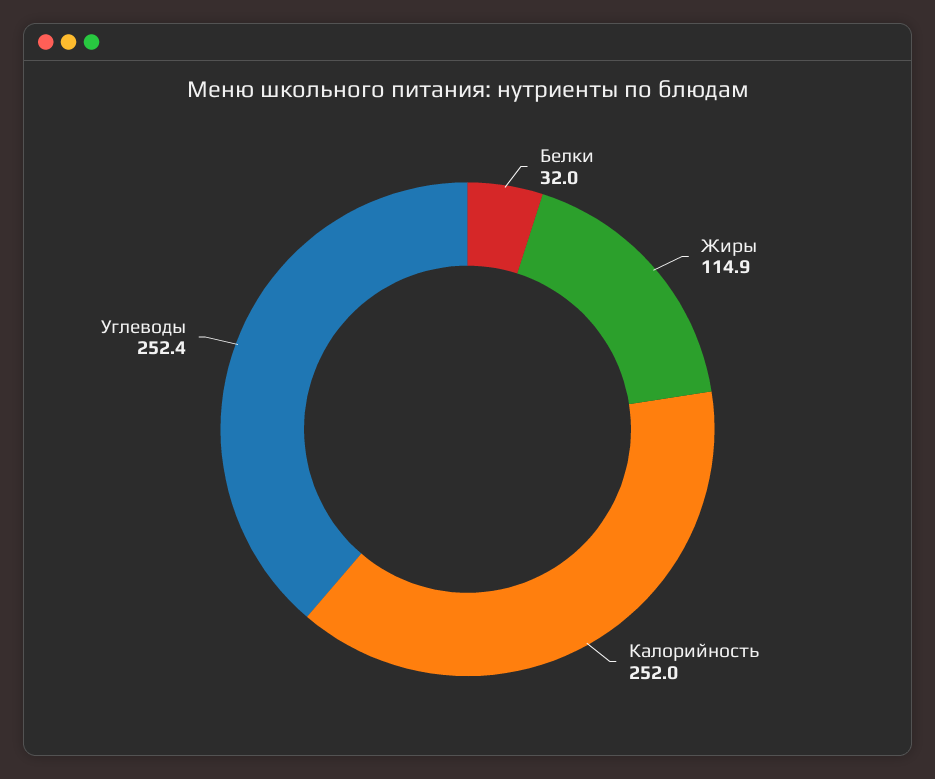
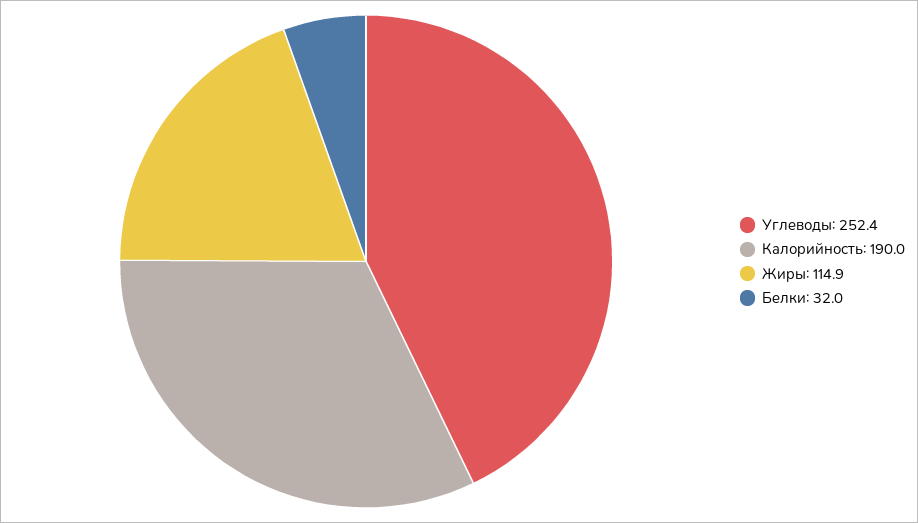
  {
    "Белки": 32,
    "Жиры": 114.9,
-   "Калорийность": 252,
+   "Калорийность": 190,
    "Углеводы": 252.4
  }

